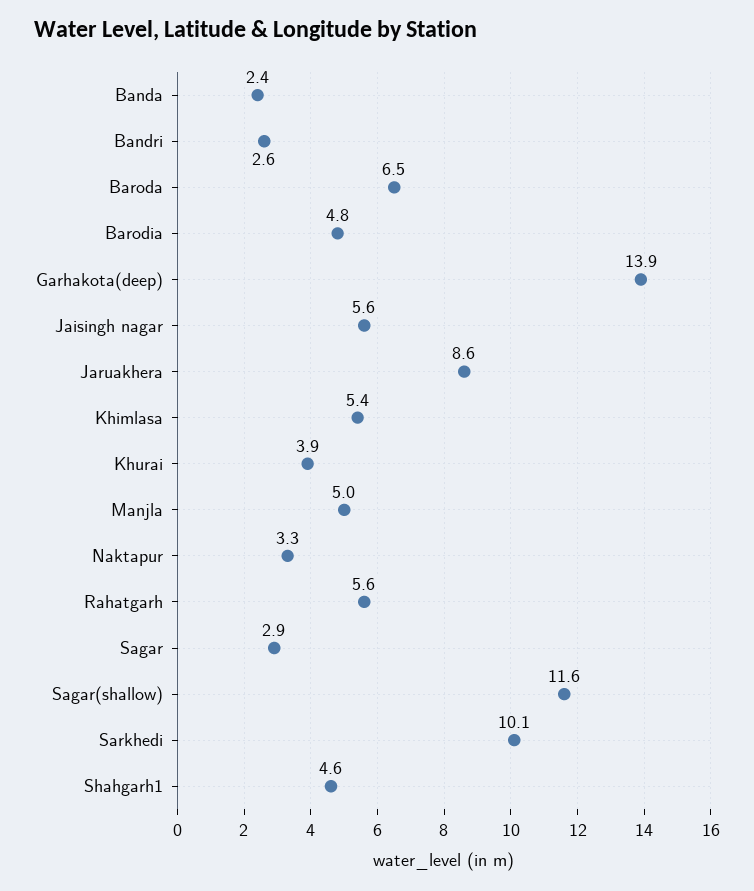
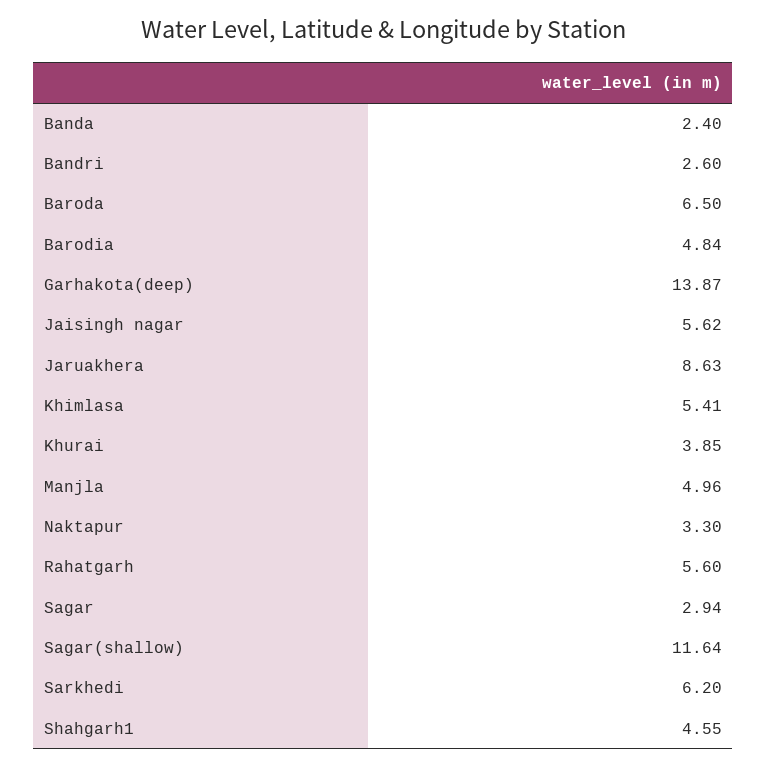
  {
    "Banda": 2.4,
    "Bandri": 2.6,
    "Baroda": 6.5,
    "Barodia": 4.84,
    "Garhakota(deep)": 13.87,
    "Jaisingh nagar": 5.62,
    "Jaruakhera": 8.63,
    "Khimlasa": 5.41,
    "Khurai": 3.85,
    "Manjla": 4.96,
    "Naktapur": 3.3,
    "Rahatgarh": 5.6,
    "Sagar": 2.94,
    "Sagar(shallow)": 11.64,
-   "Sarkhedi": 10.1,
+   "Sarkhedi": 6.2,
    "Shahgarh1": 4.55
  }

